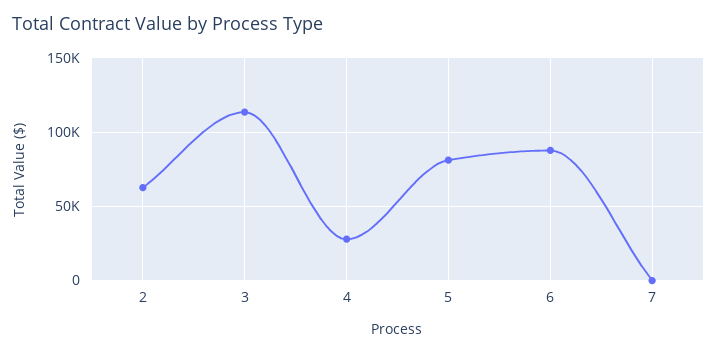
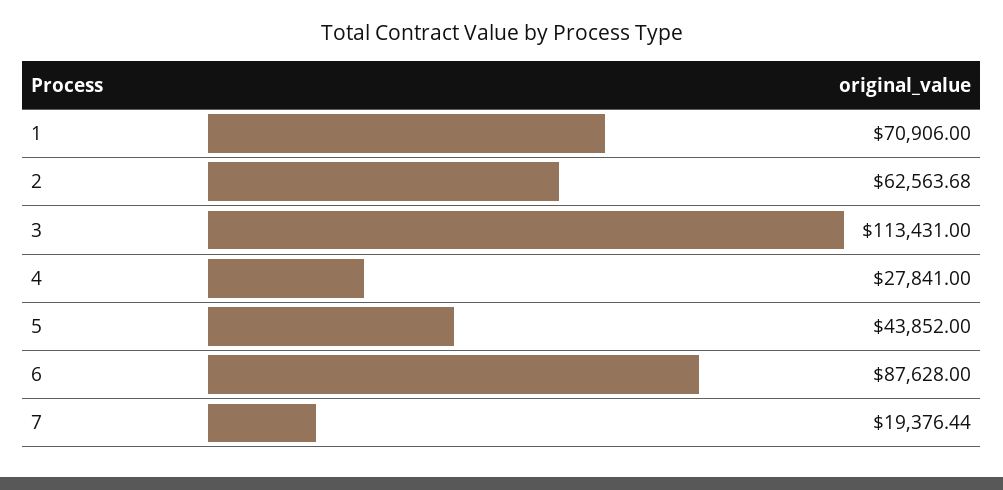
  {
    "2": 62563.68,
    "3": 113431,
    "4": 27841,
-   "5": 80000,
+   "5": 43852,
    "6": 87628,
-   "7": 0
+   "7": 19376.44,
+   "1": 70906
  }

